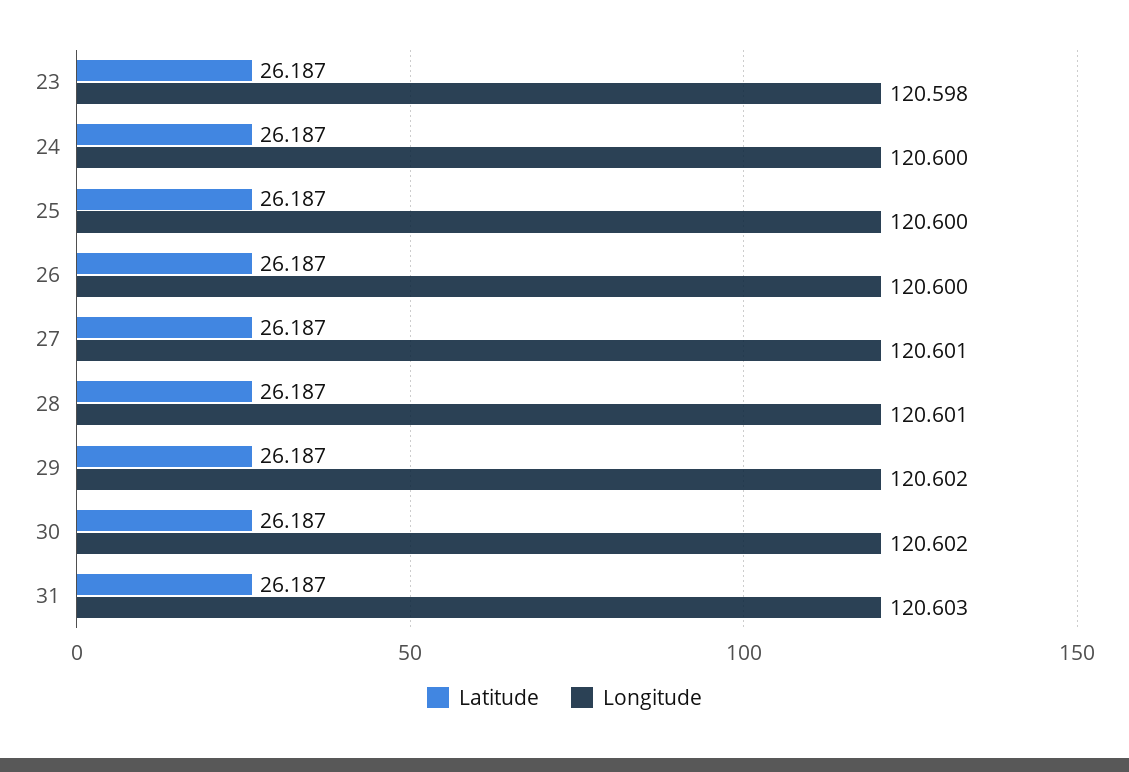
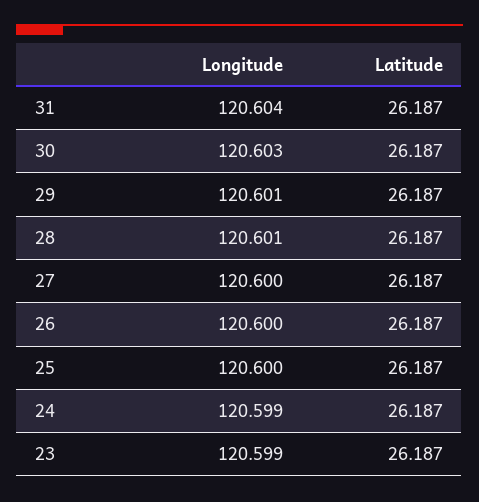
  {
    "Latitude": {
      "23": 26.187,
      "24": 26.187,
      "25": 26.187,
      "26": 26.187,
      "27": 26.187,
      "28": 26.187,
      "29": 26.187,
      "30": 26.187,
      "31": 26.187
    },
    "Longitude": {
-     "23": 120.598,
+     "23": 120.599,
-     "24": 120.6,
+     "24": 120.599,
      "25": 120.6,
      "26": 120.6,
-     "27": 120.601,
+     "27": 120.6,
      "28": 120.601,
-     "29": 120.602,
+     "29": 120.601,
-     "30": 120.602,
+     "30": 120.603,
-     "31": 120.603
+     "31": 120.604
    }
  }

